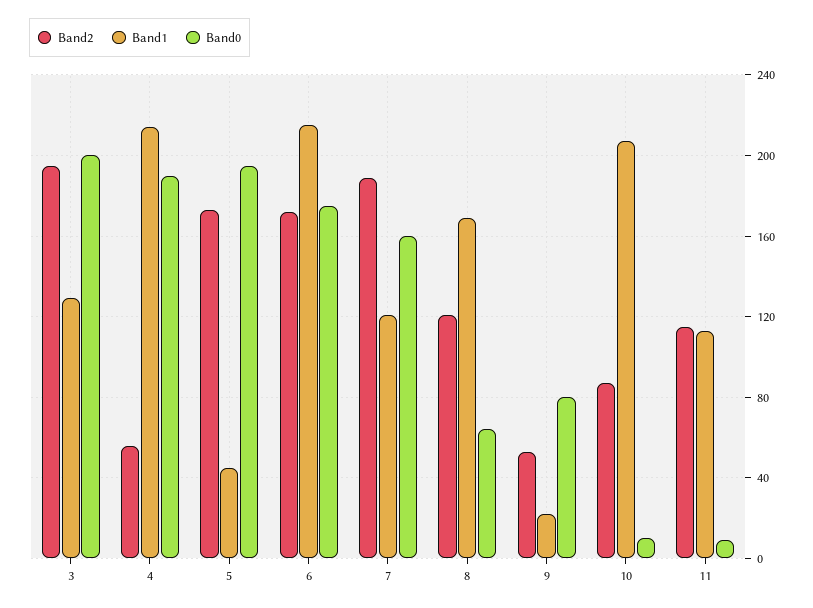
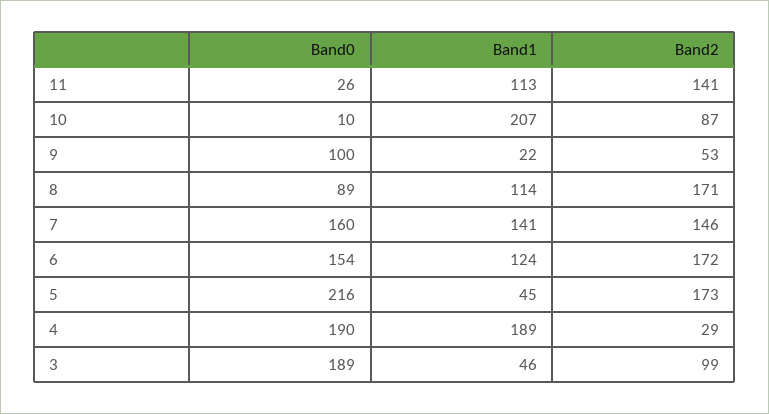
  {
    "Band2": {
-     "3": 195,
+     "3": 99,
-     "4": 55,
+     "4": 29,
      "5": 173,
      "6": 172,
-     "7": 190,
+     "7": 146,
-     "8": 120,
+     "8": 171,
      "9": 53,
      "10": 87,
-     "11": 115
+     "11": 141
    },
    "Band1": {
-     "3": 130,
+     "3": 46,
-     "4": 215,
+     "4": 189,
      "5": 45,
-     "6": 215,
+     "6": 124,
-     "7": 120,
+     "7": 141,
-     "8": 170,
+     "8": 114,
      "9": 22,
      "10": 207,
      "11": 113
    },
    "Band0": {
-     "3": 200,
+     "3": 189,
      "4": 190,
-     "5": 195,
+     "5": 216,
-     "6": 175,
+     "6": 154,
      "7": 160,
-     "8": 65,
+     "8": 89,
-     "9": 80,
+     "9": 100,
      "10": 10,
-     "11": 10
+     "11": 26
    }
  }

